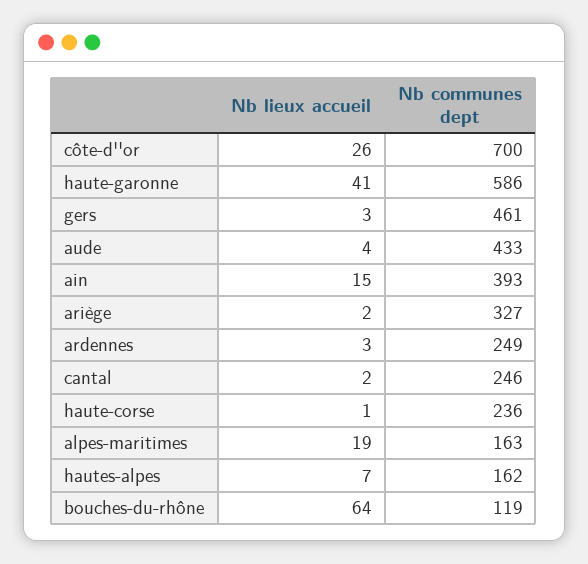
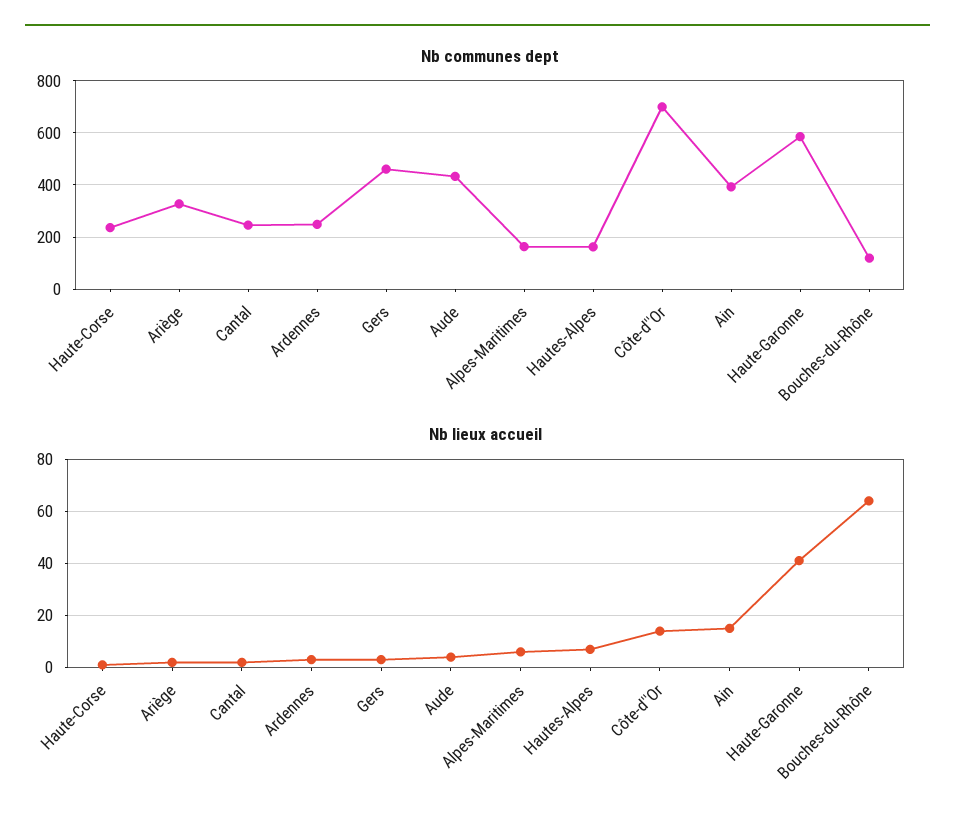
  {
    "Nb lieux accueil": {
-     "côte-d''or": 26,
+     "côte-d''or": 15,
      "haute-garonne": 41,
      "gers": 3,
      "aude": 4,
      "ain": 15,
      "ariège": 2,
      "ardennes": 3,
      "cantal": 2,
      "haute-corse": 1,
-     "alpes-maritimes": 19,
+     "alpes-maritimes": 5,
      "hautes-alpes": 7,
      "bouches-du-rhône": 64
    },
    "Nb communes dept": {
      "côte-d''or": 700,
      "haute-garonne": 586,
      "gers": 461,
      "aude": 433,
      "ain": 393,
      "ariège": 327,
      "ardennes": 249,
      "cantal": 246,
      "haute-corse": 236,
      "alpes-maritimes": 163,
      "hautes-alpes": 162,
      "bouches-du-rhône": 119
    }
  }

